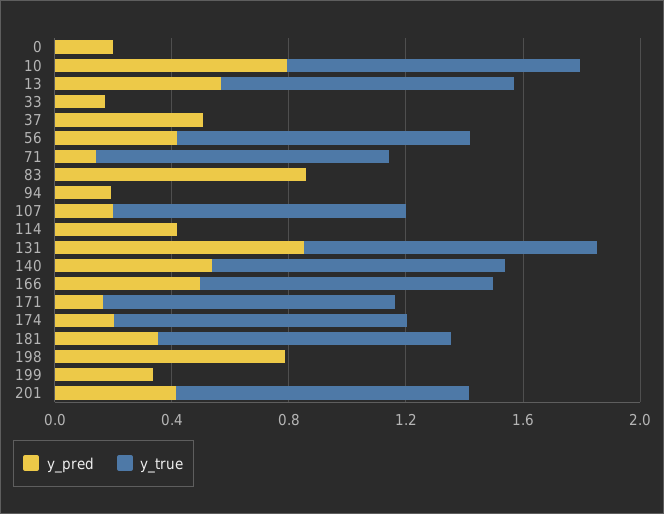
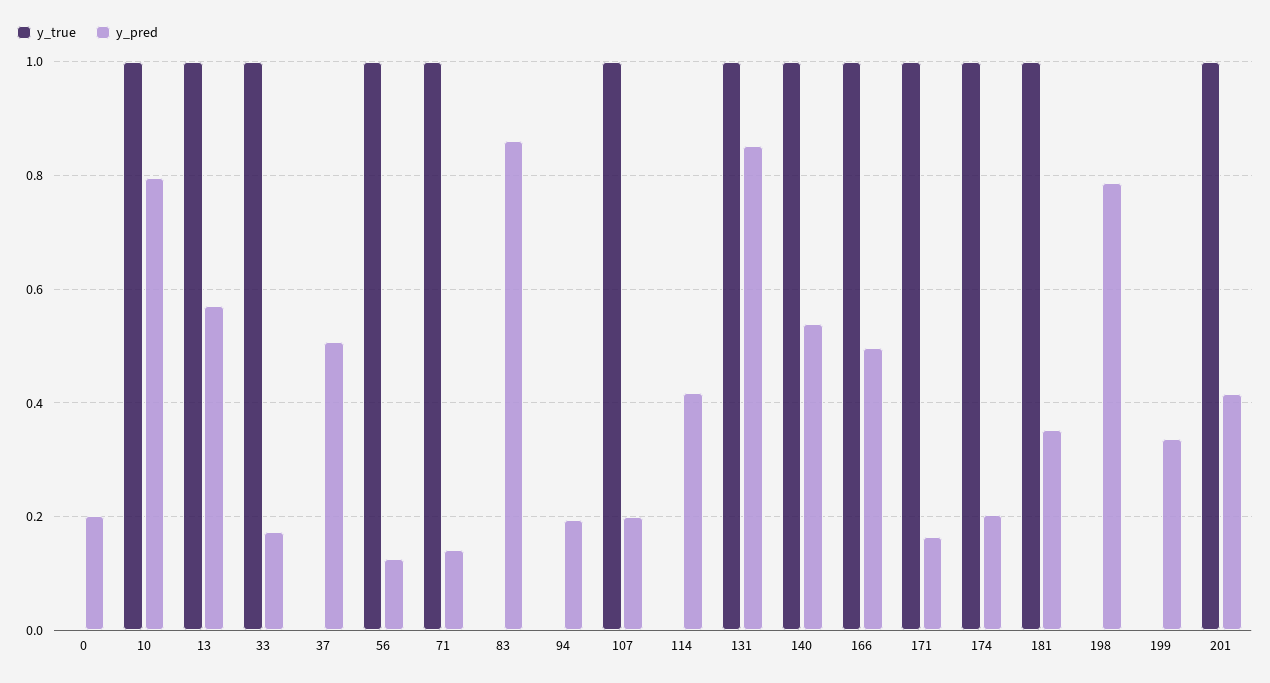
  {
    "y_pred": {
      "0": 0.2,
      "10": 0.8,
      "13": 0.56,
      "33": 0.18,
      "37": 0.5,
-     "56": 0.4,
+     "56": 0.12,
      "71": 0.14,
      "83": 0.86,
      "94": 0.2,
      "107": 0.2,
      "114": 0.42,
      "131": 0.86,
      "140": 0.54,
      "166": 0.5,
      "171": 0.16,
      "174": 0.2,
      "181": 0.36,
      "198": 0.78,
      "199": 0.34,
      "201": 0.42
    },
    "y_true": {
      "0": 0,
      "10": 1,
      "13": 1,
-     "33": 0,
+     "33": 1,
      "37": 0,
      "56": 1,
      "71": 1,
      "83": 0,
      "94": 0,
      "107": 1,
      "114": 0,
      "131": 1,
      "140": 1,
      "166": 1,
      "171": 1,
      "174": 1,
      "181": 1,
      "198": 0,
      "199": 0,
      "201": 1
    }
  }

